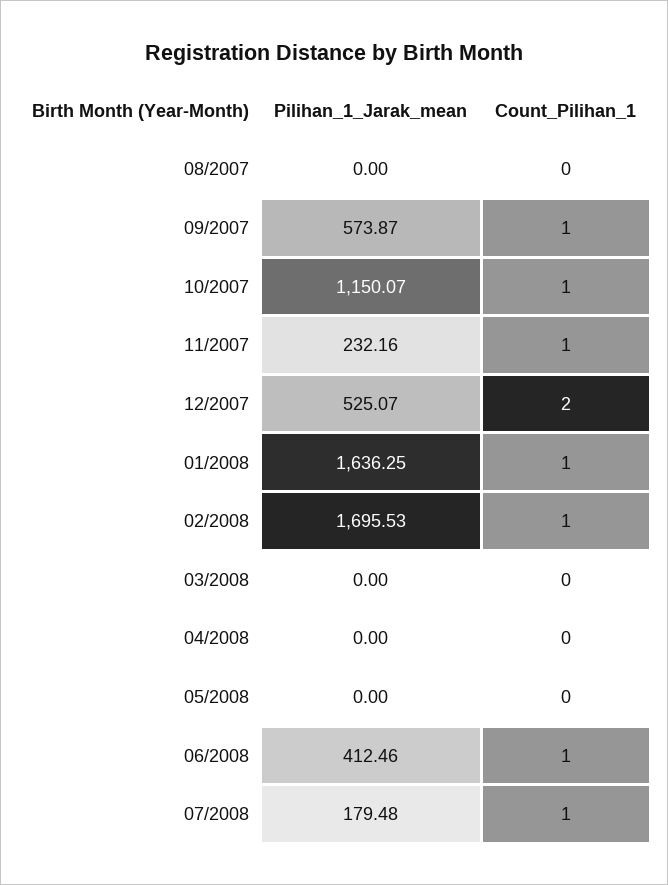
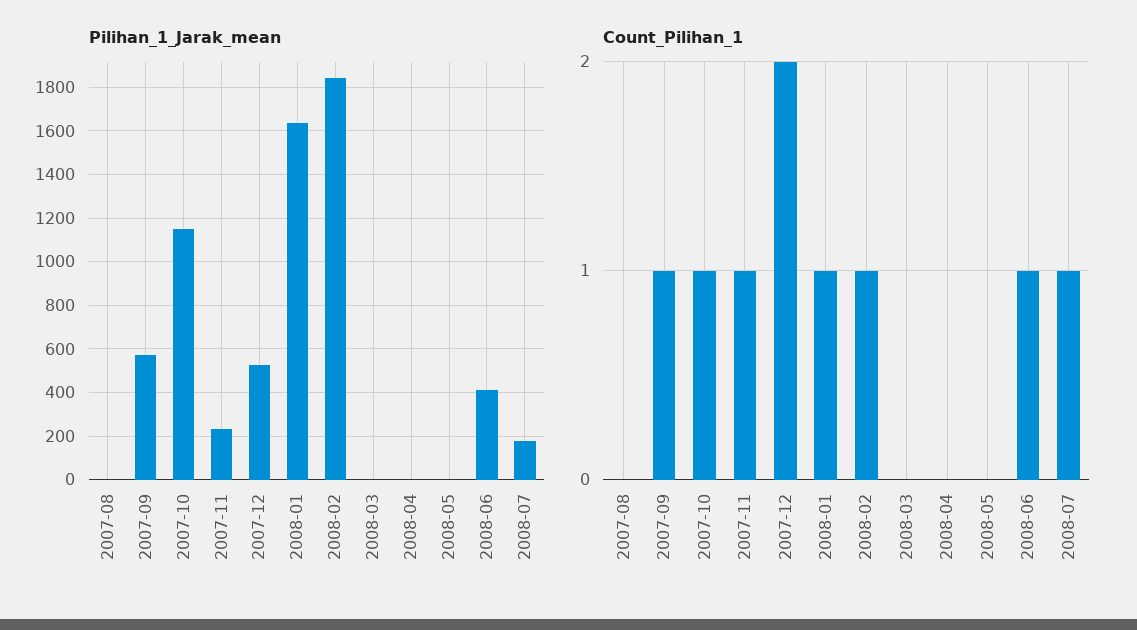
  {
    "Pilihan_1_Jarak_mean": {
      "08/2007": 0,
      "09/2007": 573.87,
      "10/2007": 1150.07,
      "11/2007": 232.16,
      "12/2007": 525.07,
      "01/2008": 1636.25,
-     "02/2008": 1695.53,
+     "02/2008": 1850,
      "03/2008": 0,
      "04/2008": 0,
      "05/2008": 0,
      "06/2008": 412.46,
      "07/2008": 179.48
    },
    "Count_Pilihan_1": {
      "08/2007": 0,
      "09/2007": 1,
      "10/2007": 1,
      "11/2007": 1,
      "12/2007": 2,
      "01/2008": 1,
      "02/2008": 1,
      "03/2008": 0,
      "04/2008": 0,
      "05/2008": 0,
      "06/2008": 1,
      "07/2008": 1
    }
  }

